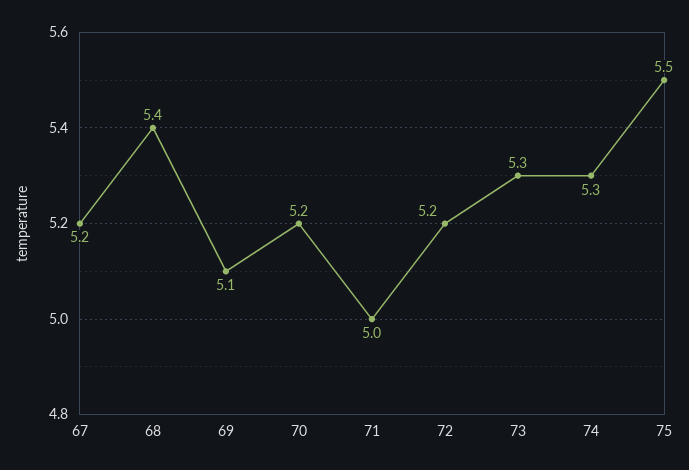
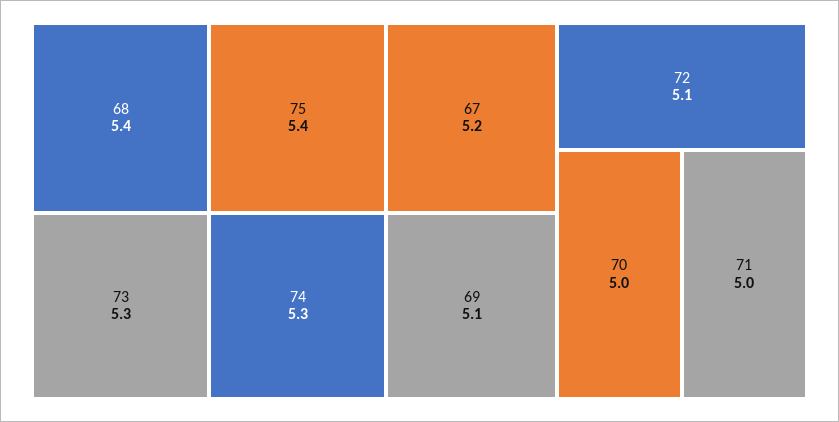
  {
    "67": 5.2,
    "68": 5.4,
    "69": 5.1,
-   "70": 5.2,
+   "70": 5,
    "71": 5,
-   "72": 5.2,
+   "72": 5.1,
    "73": 5.3,
    "74": 5.3,
-   "75": 5.5
+   "75": 5.4
  }

